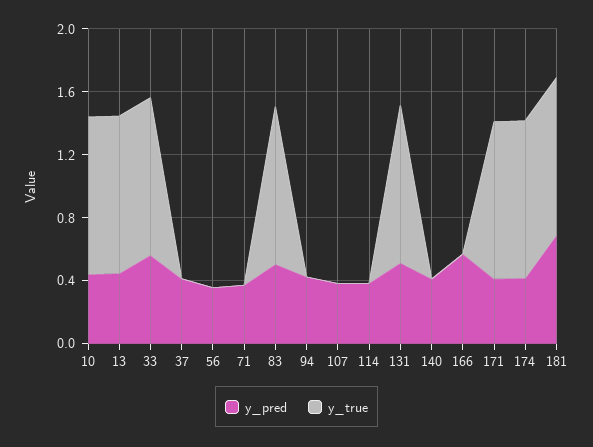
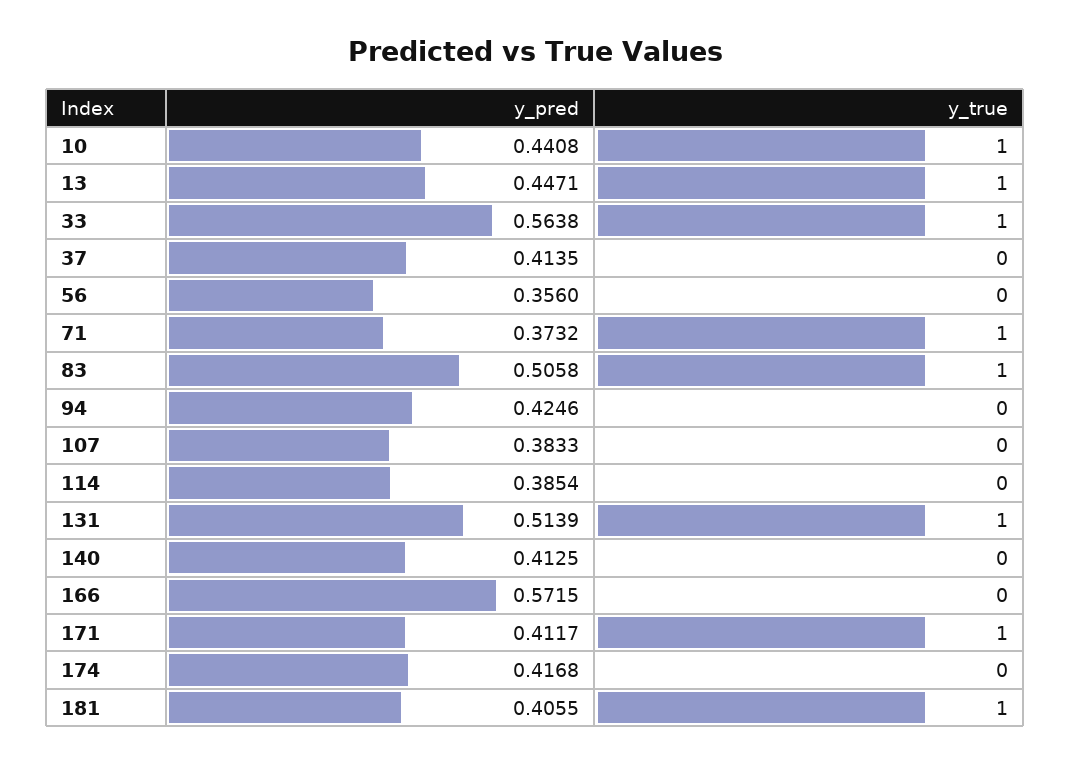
  {
    "y_pred": {
      "10": 0.4408,
      "13": 0.4471,
      "33": 0.5638,
      "37": 0.4135,
      "56": 0.356,
      "71": 0.3732,
      "83": 0.5058,
      "94": 0.4246,
      "107": 0.3833,
      "114": 0.3854,
      "131": 0.5139,
      "140": 0.4125,
      "166": 0.5715,
      "171": 0.4117,
      "174": 0.4168,
-     "181": 0.7
+     "181": 0.4055
    },
    "y_true": {
      "10": 1,
      "13": 1,
      "33": 1,
      "37": 0,
      "56": 0,
-     "71": 0,
+     "71": 1,
      "83": 1,
      "94": 0,
      "107": 0,
      "114": 0,
      "131": 1,
      "140": 0,
      "166": 0,
      "171": 1,
-     "174": 1,
+     "174": 0,
      "181": 1
    }
  }

